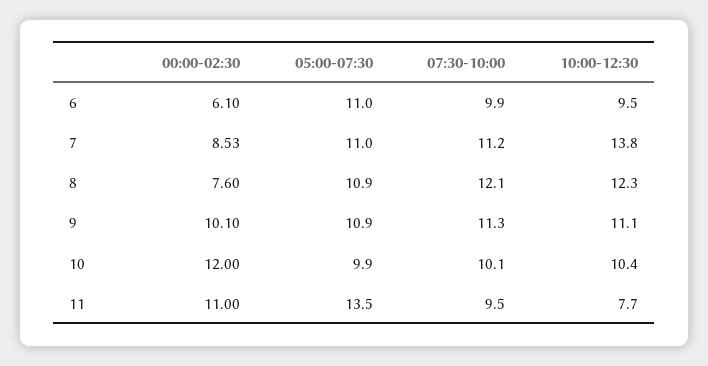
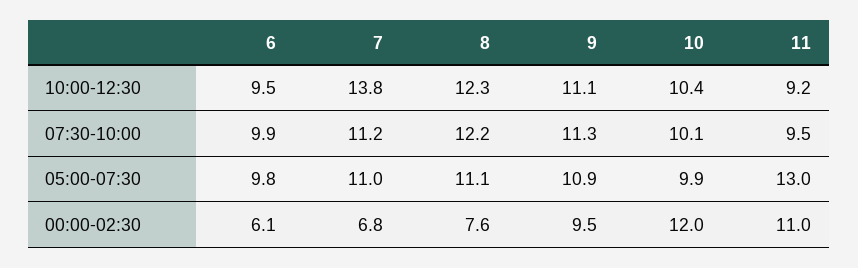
  {
    "00:00-02:30": {
      "6": 6.1,
-     "7": 8.53,
+     "7": 6.8,
      "8": 7.6,
-     "9": 10.1,
+     "9": 9.5,
      "10": 12,
      "11": 11
    },
    "05:00-07:30": {
-     "6": 11,
+     "6": 9.8,
      "7": 11,
-     "8": 10.9,
+     "8": 11.1,
      "9": 10.9,
      "10": 9.9,
-     "11": 13.5
+     "11": 13
    },
    "07:30-10:00": {
      "6": 9.9,
      "7": 11.2,
-     "8": 12.1,
+     "8": 12.2,
      "9": 11.3,
      "10": 10.1,
      "11": 9.5
    },
    "10:00-12:30": {
      "6": 9.5,
      "7": 13.8,
      "8": 12.3,
      "9": 11.1,
      "10": 10.4,
-     "11": 7.7
+     "11": 9.2
    }
  }

